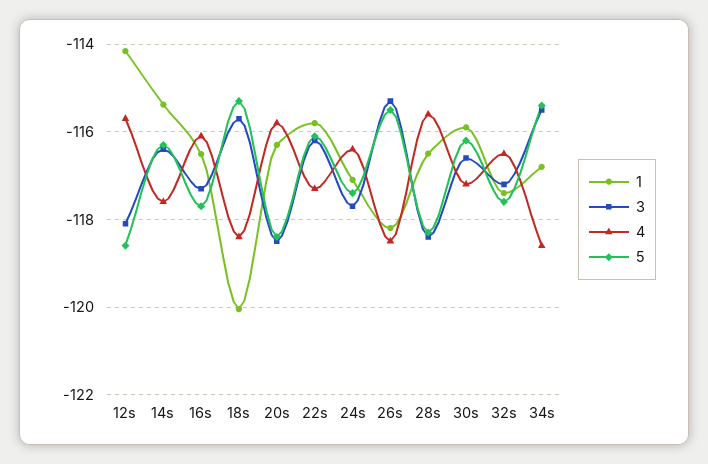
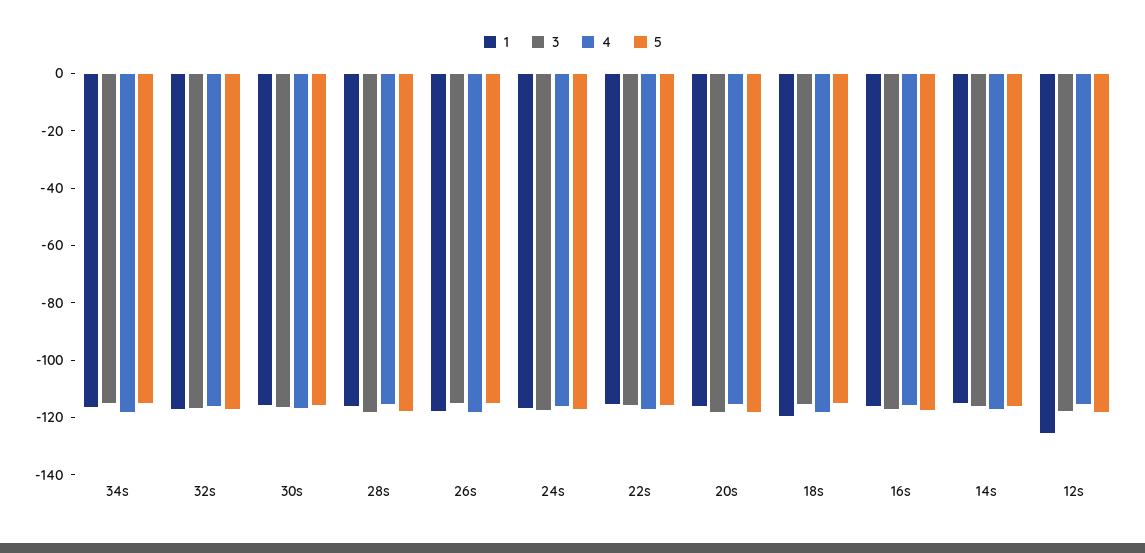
  {
    "1": {
-     "12s": -114.2,
+     "12s": -125,
      "14s": -115.4,
      "16s": -116.6,
      "18s": -120,
      "20s": -116.4,
      "22s": -115.8,
      "24s": -117.2,
      "26s": -118.2,
      "28s": -116.6,
      "30s": -116,
      "32s": -117.4,
      "34s": -116.8
    },
    "3": {
      "12s": -118.2,
      "14s": -116.4,
      "16s": -117.4,
      "18s": -115.8,
      "20s": -118.6,
      "22s": -116.2,
      "24s": -117.8,
      "26s": -115.4,
      "28s": -118.4,
      "30s": -116.6,
      "32s": -117.2,
      "34s": -115.6
    },
    "4": {
      "12s": -115.8,
      "14s": -117.6,
      "16s": -116.2,
      "18s": -118.4,
      "20s": -115.8,
      "22s": -117.4,
      "24s": -116.4,
      "26s": -118.6,
      "28s": -115.6,
      "30s": -117.2,
      "32s": -116.6,
      "34s": -118.6
    },
    "5": {
      "12s": -118.6,
      "14s": -116.4,
      "16s": -117.8,
      "18s": -115.4,
      "20s": -118.4,
      "22s": -116.2,
      "24s": -117.4,
      "26s": -115.6,
      "28s": -118.4,
      "30s": -116.2,
      "32s": -117.6,
      "34s": -115.4
    }
  }

